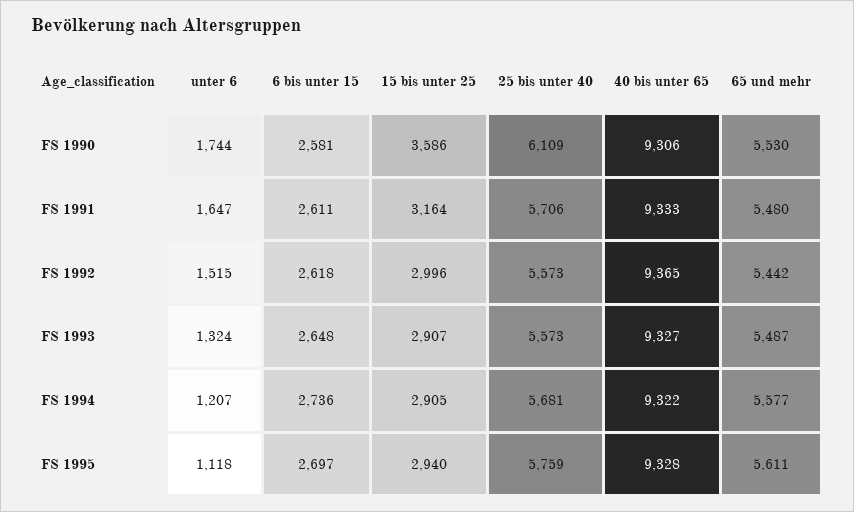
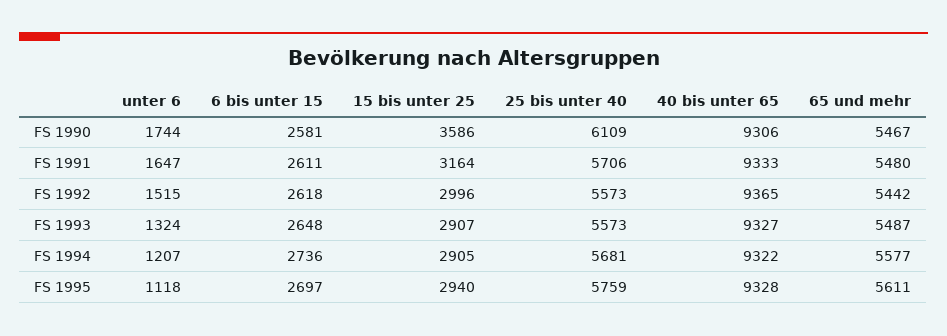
  {
    "unter 6": {
      "FS 1990": 1744,
      "FS 1991": 1647,
      "FS 1992": 1515,
      "FS 1993": 1324,
      "FS 1994": 1207,
      "FS 1995": 1118
    },
    "6 bis unter 15": {
      "FS 1990": 2581,
      "FS 1991": 2611,
      "FS 1992": 2618,
      "FS 1993": 2648,
      "FS 1994": 2736,
      "FS 1995": 2697
    },
    "15 bis unter 25": {
      "FS 1990": 3586,
      "FS 1991": 3164,
      "FS 1992": 2996,
      "FS 1993": 2907,
      "FS 1994": 2905,
      "FS 1995": 2940
    },
    "25 bis unter 40": {
      "FS 1990": 6109,
      "FS 1991": 5706,
      "FS 1992": 5573,
      "FS 1993": 5573,
      "FS 1994": 5681,
      "FS 1995": 5759
    },
    "40 bis unter 65": {
      "FS 1990": 9306,
      "FS 1991": 9333,
      "FS 1992": 9365,
      "FS 1993": 9327,
      "FS 1994": 9322,
      "FS 1995": 9328
    },
    "65 und mehr": {
-     "FS 1990": 5530,
+     "FS 1990": 5467,
      "FS 1991": 5480,
      "FS 1992": 5442,
      "FS 1993": 5487,
      "FS 1994": 5577,
      "FS 1995": 5611
    }
  }

